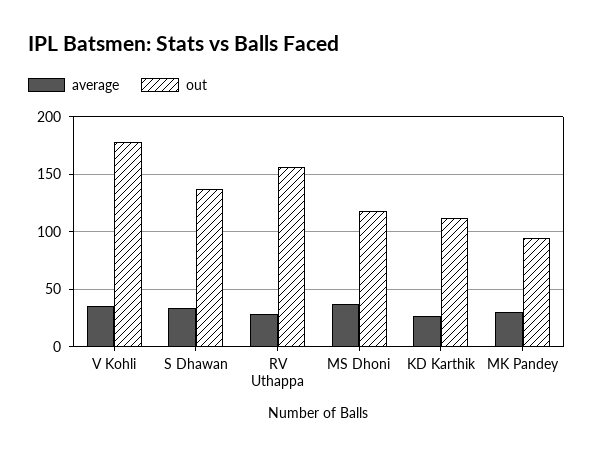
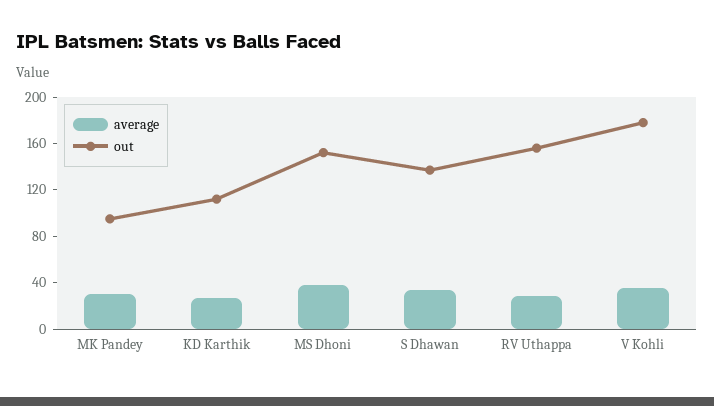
  {
    "average": {
      "V Kohli": 40,
      "S Dhawan": 30,
      "RV Uthappa": 30,
      "MS Dhoni": 40,
      "KD Karthik": 30,
      "MK Pandey": 30
    },
    "out": {
      "V Kohli": 180,
      "S Dhawan": 140,
      "RV Uthappa": 160,
-     "MS Dhoni": 120,
+     "MS Dhoni": 150,
      "KD Karthik": 110,
      "MK Pandey": 100
    }
  }

